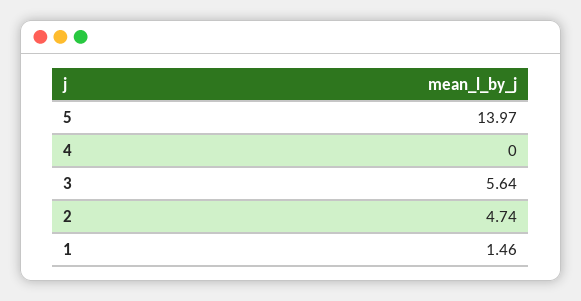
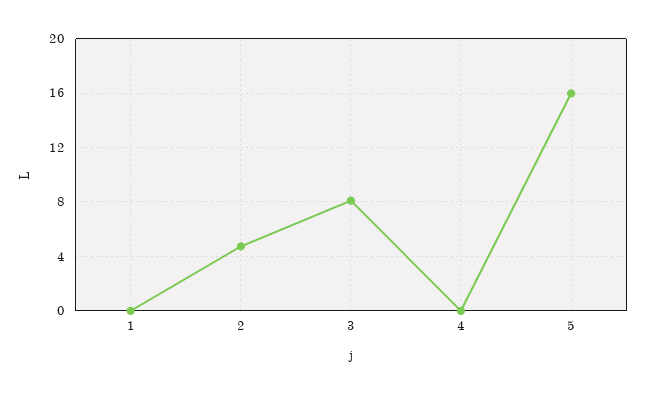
  {
-   "5": 13.97,
+   "5": 16,
    "4": 0,
-   "3": 5.64,
+   "3": 8,
    "2": 4.74,
-   "1": 1.46
+   "1": 0
  }

